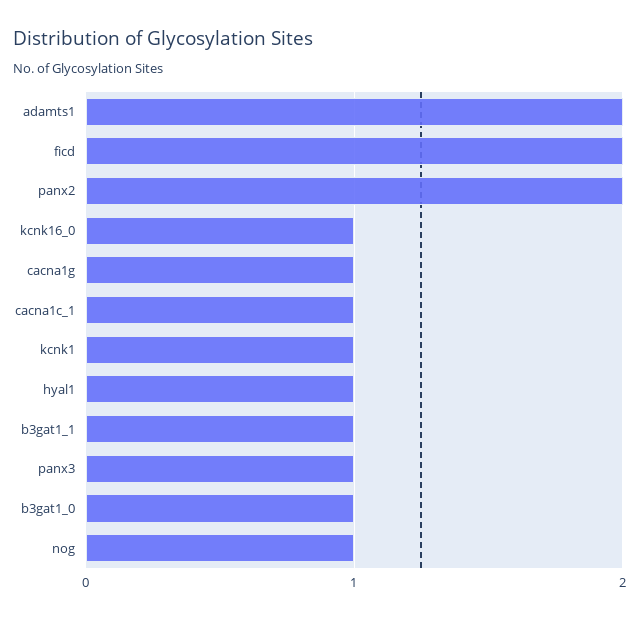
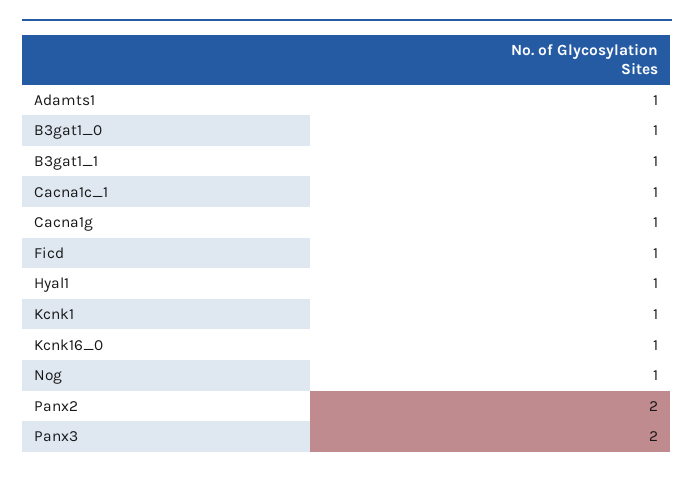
  {
-   "adamts1": 2,
+   "adamts1": 1,
-   "ficd": 2,
+   "ficd": 1,
    "panx2": 2,
    "kcnk16_0": 1,
    "cacna1g": 1,
    "cacna1c_1": 1,
    "kcnk1": 1,
    "hyal1": 1,
    "b3gat1_1": 1,
-   "panx3": 1,
+   "panx3": 2,
    "b3gat1_0": 1,
    "nog": 1
  }

